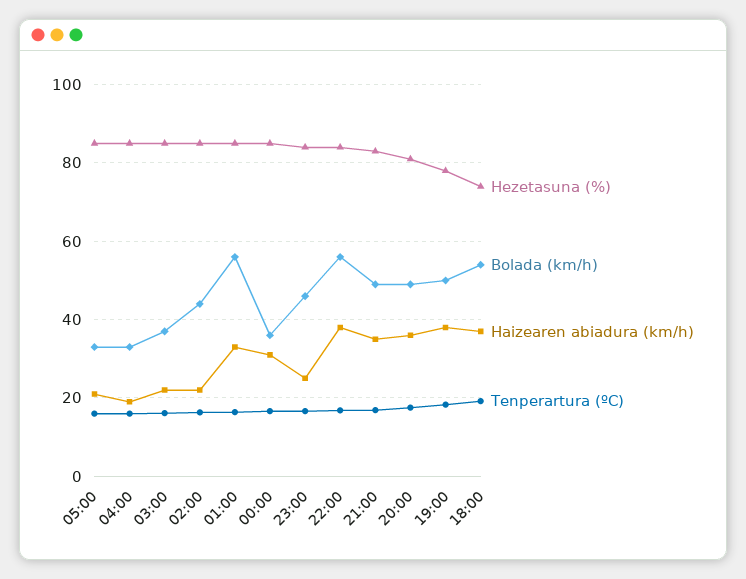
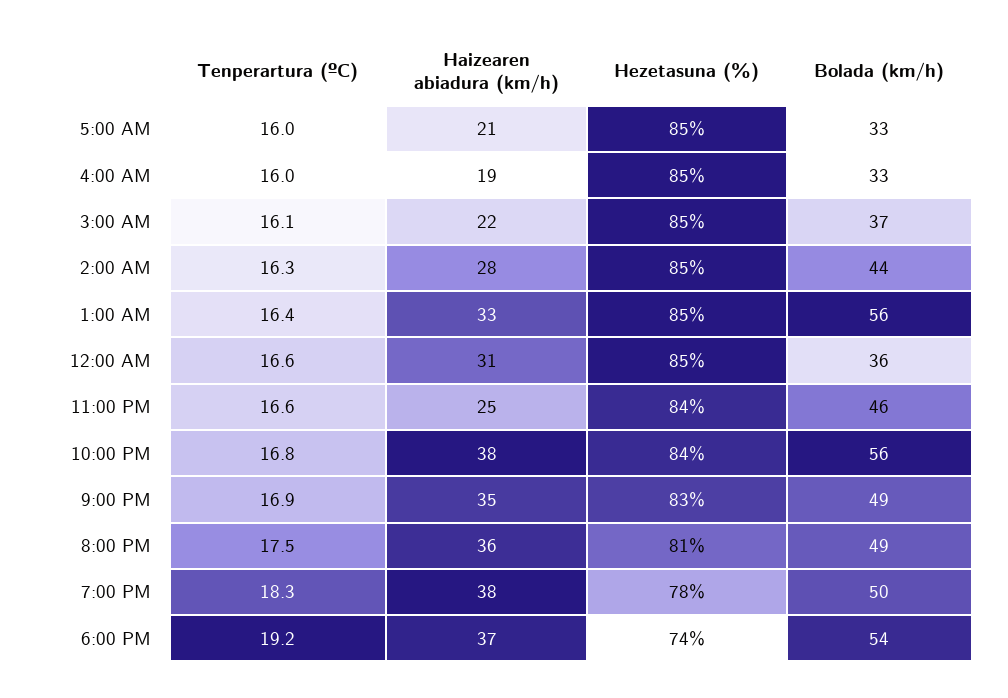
  {
    "Hezetasuna (%)": {
      "05:00": 85,
      "04:00": 85,
      "03:00": 85,
      "02:00": 85,
      "01:00": 85,
      "00:00": 85,
      "23:00": 84,
      "22:00": 84,
      "21:00": 83,
      "20:00": 81,
      "19:00": 78,
      "18:00": 74
    },
    "Bolada (km/h)": {
      "05:00": 33,
      "04:00": 33,
      "03:00": 37,
      "02:00": 44,
      "01:00": 56,
      "00:00": 36,
      "23:00": 46,
      "22:00": 56,
      "21:00": 49,
      "20:00": 49,
      "19:00": 50,
      "18:00": 54
    },
    "Haizearen abiadura (km/h)": {
      "05:00": 21,
      "04:00": 19,
      "03:00": 22,
-     "02:00": 22,
+     "02:00": 28,
      "01:00": 33,
      "00:00": 31,
      "23:00": 25,
      "22:00": 38,
      "21:00": 35,
      "20:00": 36,
      "19:00": 38,
      "18:00": 37
    },
    "Tenperartura (ºC)": {
      "05:00": 16,
      "04:00": 16,
      "03:00": 16.1,
      "02:00": 16.3,
      "01:00": 16.4,
      "00:00": 16.6,
      "23:00": 16.6,
      "22:00": 16.8,
      "21:00": 16.9,
      "20:00": 17.5,
      "19:00": 18.3,
      "18:00": 19.2
    }
  }

